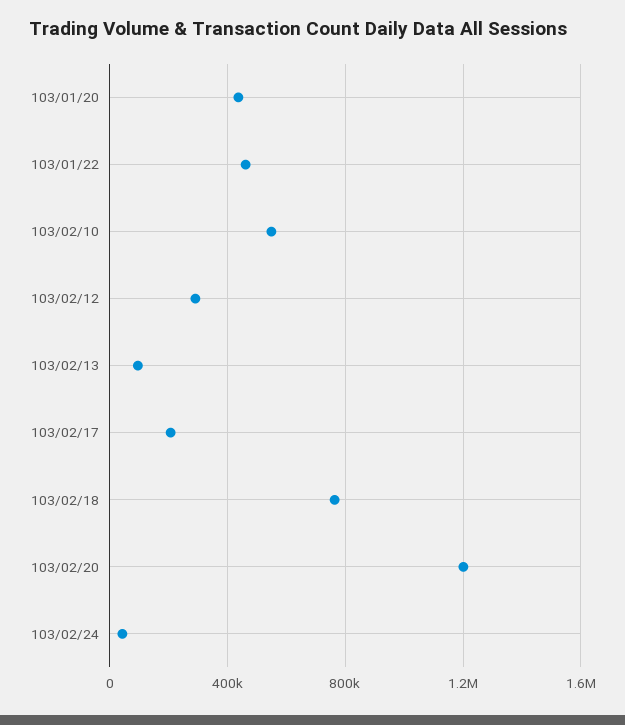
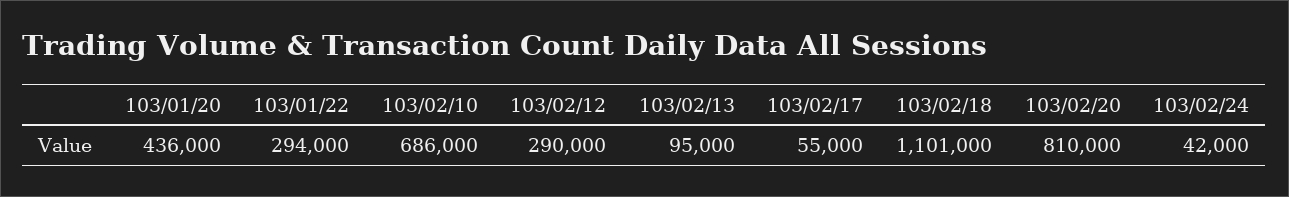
  {
    "103/01/20": 436000,
-   "103/01/22": 450000,
+   "103/01/22": 294000,
-   "103/02/10": 550000,
+   "103/02/10": 686000,
    "103/02/12": 290000,
    "103/02/13": 95000,
-   "103/02/17": 200000,
+   "103/02/17": 55000,
-   "103/02/18": 750000,
+   "103/02/18": 1101000,
-   "103/02/20": 1200000,
+   "103/02/20": 810000,
    "103/02/24": 42000
  }

